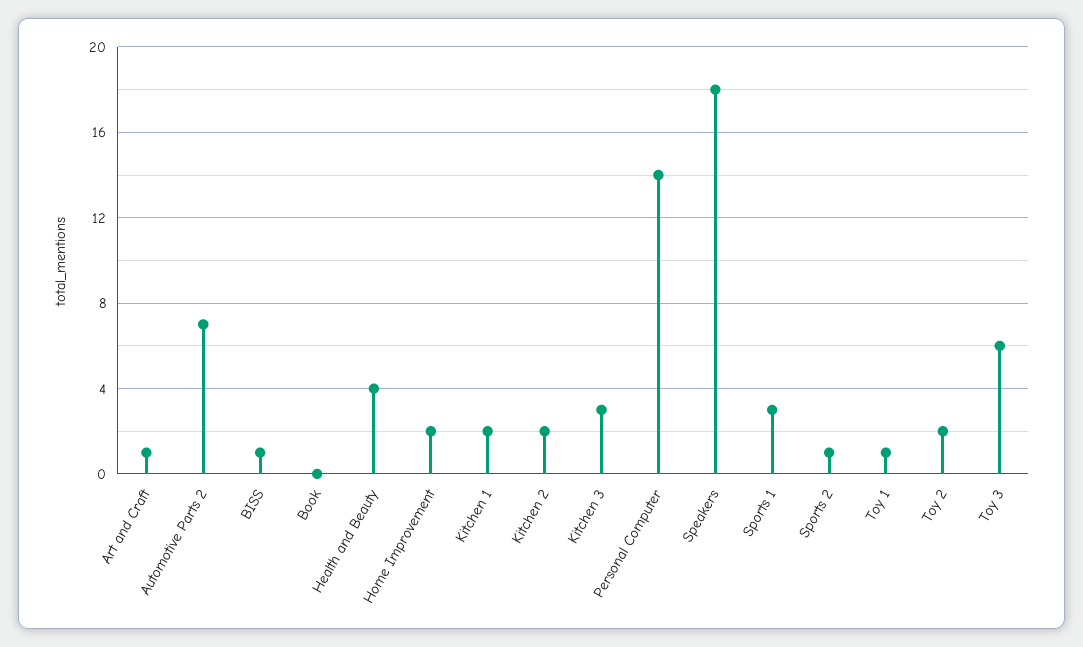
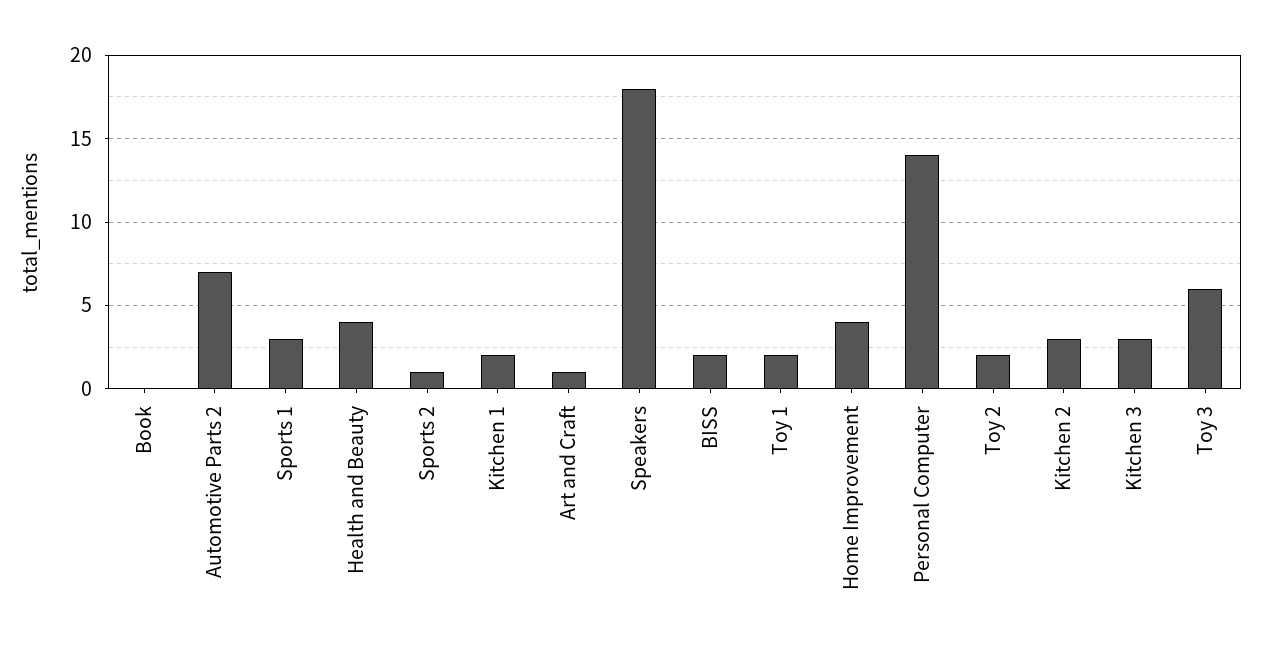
  {
    "Art and Craft": 1,
    "Automotive Parts 2": 7,
-   "BISS": 1,
+   "BISS": 2,
    "Book": 0,
    "Health and Beauty": 4,
-   "Home Improvement": 2,
+   "Home Improvement": 4,
    "Kitchen 1": 2,
-   "Kitchen 2": 2,
+   "Kitchen 2": 3,
    "Kitchen 3": 3,
    "Personal Computer": 14,
    "Speakers": 18,
    "Sports 1": 3,
    "Sports 2": 1,
-   "Toy 1": 1,
+   "Toy 1": 2,
    "Toy 2": 2,
    "Toy 3": 6
  }

